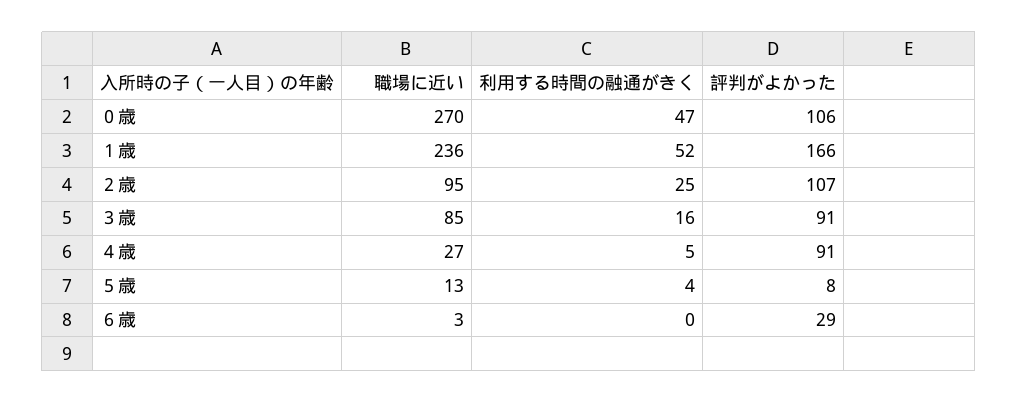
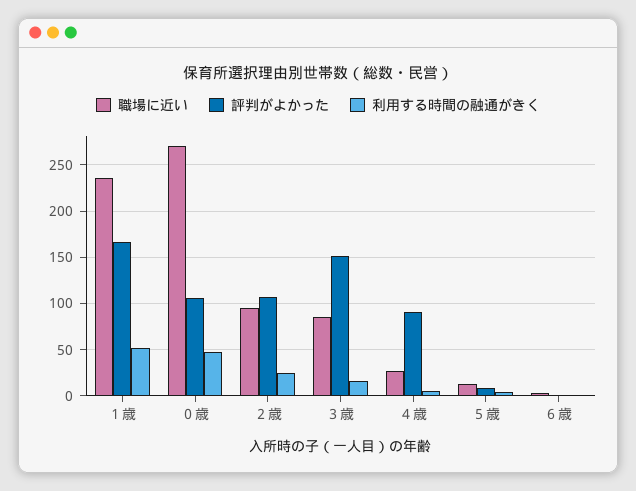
  {
    "職場に近い": {
      "０歳": 270,
      "１歳": 236,
      "２歳": 95,
      "３歳": 85,
      "４歳": 27,
      "５歳": 13,
      "６歳": 3
    },
    "利用する時間の融通がきく": {
      "０歳": 47,
      "１歳": 52,
      "２歳": 25,
      "３歳": 16,
      "４歳": 5,
      "５歳": 4,
      "６歳": 0
    },
    "評判がよかった": {
      "０歳": 106,
      "１歳": 166,
      "２歳": 107,
-     "３歳": 91,
+     "３歳": 150,
      "４歳": 91,
      "５歳": 8,
-     "６歳": 29
+     "６歳": 0
    }
  }

